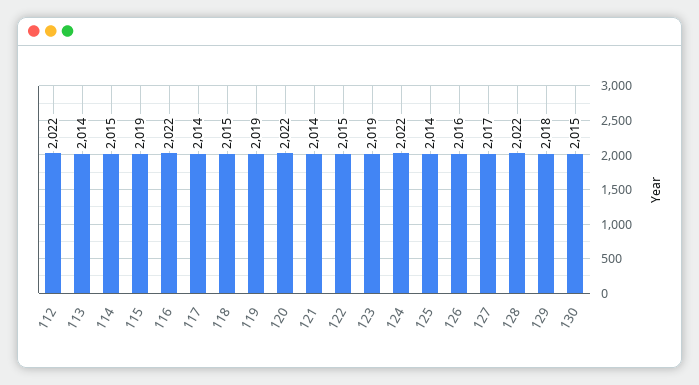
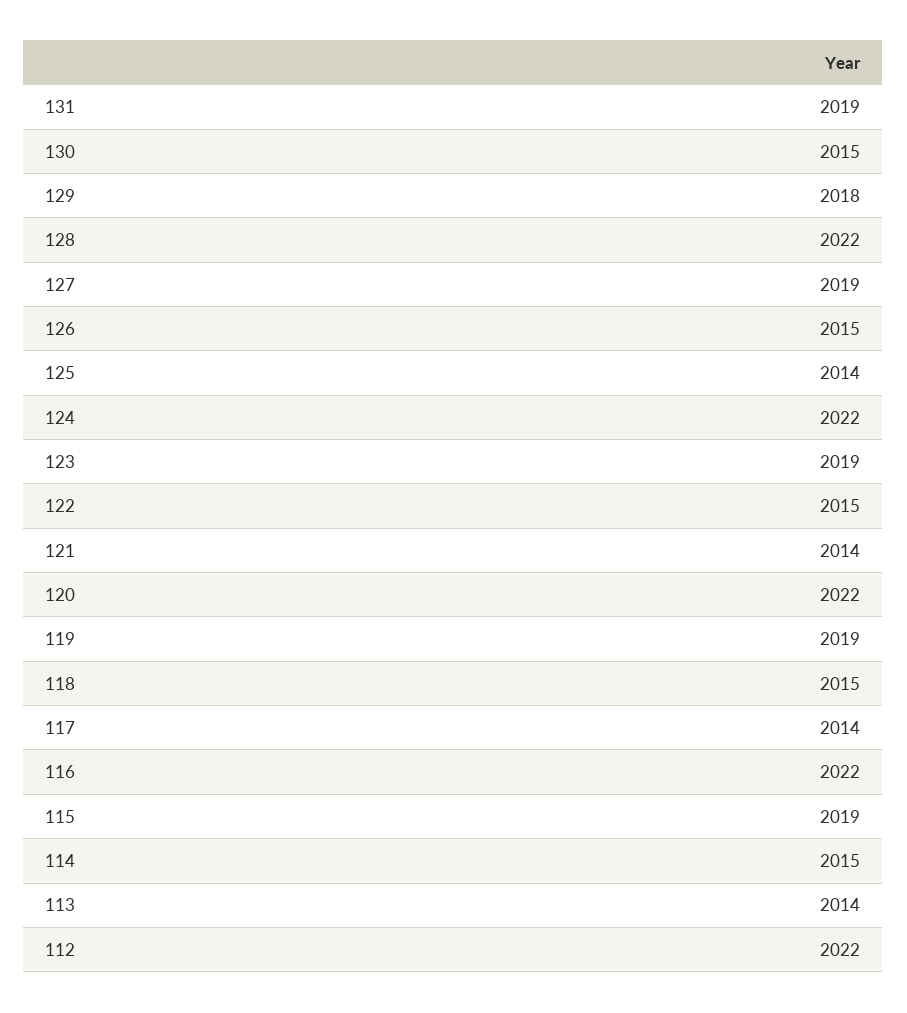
  {
    "112": 2022,
    "113": 2014,
    "114": 2015,
    "115": 2019,
    "116": 2022,
    "117": 2014,
    "118": 2015,
    "119": 2019,
    "120": 2022,
    "121": 2014,
    "122": 2015,
    "123": 2019,
    "124": 2022,
    "125": 2014,
-   "126": 2016,
+   "126": 2015,
-   "127": 2017,
+   "127": 2019,
    "128": 2022,
    "129": 2018,
-   "130": 2015
+   "130": 2015,
+   "131": 2019
  }

